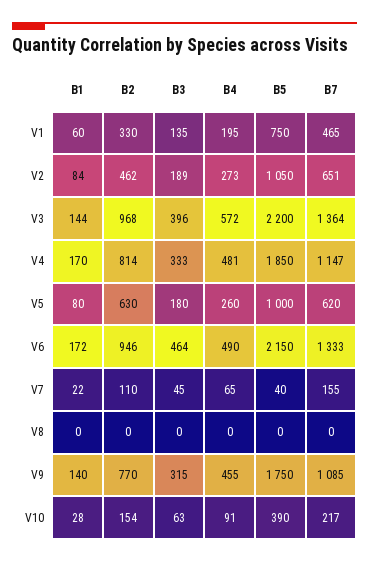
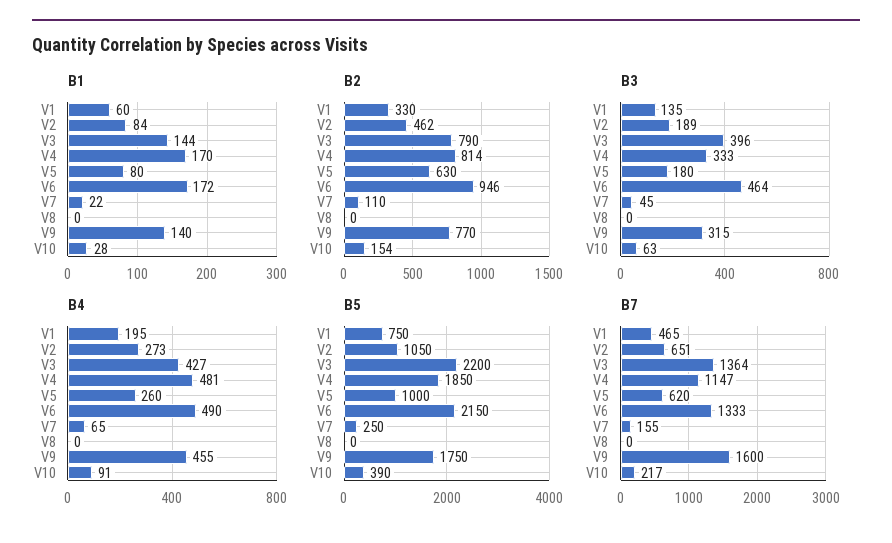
  {
    "B1": {
      "V1": 60,
      "V2": 84,
      "V3": 144,
      "V4": 170,
      "V5": 80,
      "V6": 172,
      "V7": 22,
      "V8": 0,
      "V9": 140,
      "V10": 28
    },
    "B2": {
      "V1": 330,
      "V2": 462,
-     "V3": 968,
+     "V3": 790,
      "V4": 814,
      "V5": 630,
      "V6": 946,
      "V7": 110,
      "V8": 0,
      "V9": 770,
      "V10": 154
    },
    "B3": {
      "V1": 135,
      "V2": 189,
      "V3": 396,
      "V4": 333,
      "V5": 180,
      "V6": 464,
      "V7": 45,
      "V8": 0,
      "V9": 315,
      "V10": 63
    },
    "B4": {
      "V1": 195,
      "V2": 273,
-     "V3": 572,
+     "V3": 427,
      "V4": 481,
      "V5": 260,
      "V6": 490,
      "V7": 65,
      "V8": 0,
      "V9": 455,
      "V10": 91
    },
    "B5": {
      "V1": 750,
      "V2": 1050,
      "V3": 2200,
      "V4": 1850,
      "V5": 1000,
      "V6": 2150,
-     "V7": 40,
+     "V7": 250,
      "V8": 0,
      "V9": 1750,
      "V10": 390
    },
    "B7": {
      "V1": 465,
      "V2": 651,
      "V3": 1364,
      "V4": 1147,
      "V5": 620,
      "V6": 1333,
      "V7": 155,
      "V8": 0,
-     "V9": 1085,
+     "V9": 1600,
      "V10": 217
    }
  }

